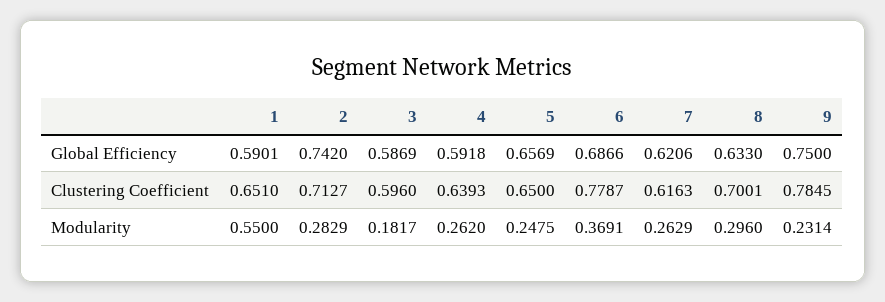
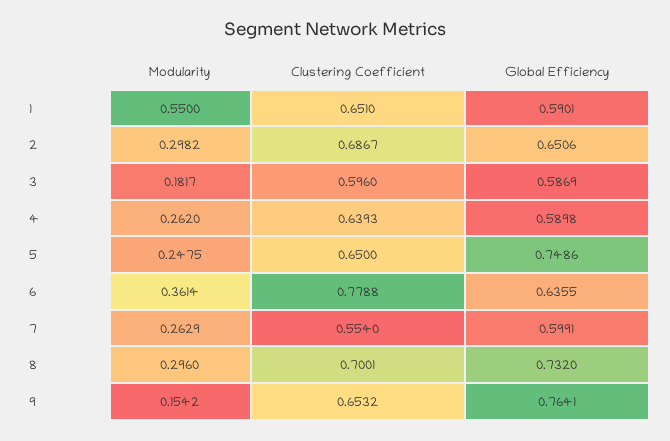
  {
    "1": {
      "Global Efficiency": 0.5901,
      "Clustering Coefficient": 0.651,
      "Modularity": 0.55
    },
    "2": {
-     "Global Efficiency": 0.742,
+     "Global Efficiency": 0.6506,
-     "Clustering Coefficient": 0.7127,
+     "Clustering Coefficient": 0.6867,
-     "Modularity": 0.2829
+     "Modularity": 0.2982
    },
    "3": {
      "Global Efficiency": 0.5869,
      "Clustering Coefficient": 0.596,
      "Modularity": 0.1817
    },
    "4": {
-     "Global Efficiency": 0.5918,
+     "Global Efficiency": 0.5898,
      "Clustering Coefficient": 0.6393,
      "Modularity": 0.262
    },
    "5": {
-     "Global Efficiency": 0.6569,
+     "Global Efficiency": 0.7486,
      "Clustering Coefficient": 0.65,
      "Modularity": 0.2475
    },
    "6": {
-     "Global Efficiency": 0.6866,
+     "Global Efficiency": 0.6355,
-     "Clustering Coefficient": 0.7787,
+     "Clustering Coefficient": 0.7788,
-     "Modularity": 0.3691
+     "Modularity": 0.3614
    },
    "7": {
-     "Global Efficiency": 0.6206,
+     "Global Efficiency": 0.5991,
-     "Clustering Coefficient": 0.6163,
+     "Clustering Coefficient": 0.554,
      "Modularity": 0.2629
    },
    "8": {
-     "Global Efficiency": 0.633,
+     "Global Efficiency": 0.732,
      "Clustering Coefficient": 0.7001,
      "Modularity": 0.296
    },
    "9": {
-     "Global Efficiency": 0.75,
+     "Global Efficiency": 0.7641,
-     "Clustering Coefficient": 0.7845,
+     "Clustering Coefficient": 0.6532,
-     "Modularity": 0.2314
+     "Modularity": 0.1542
    }
  }

